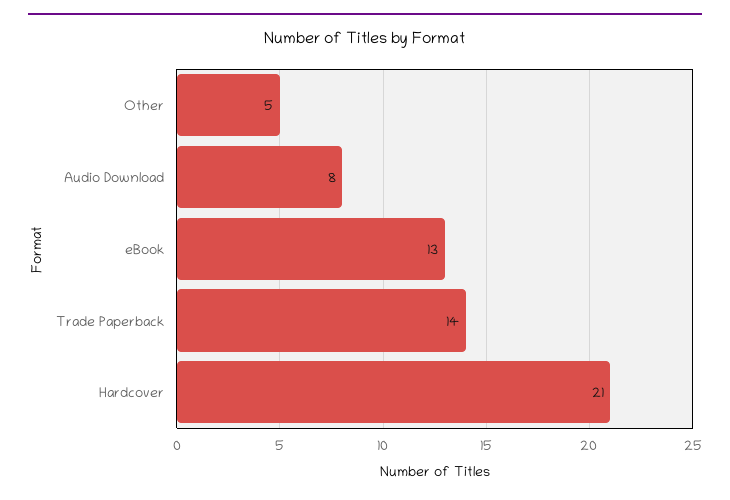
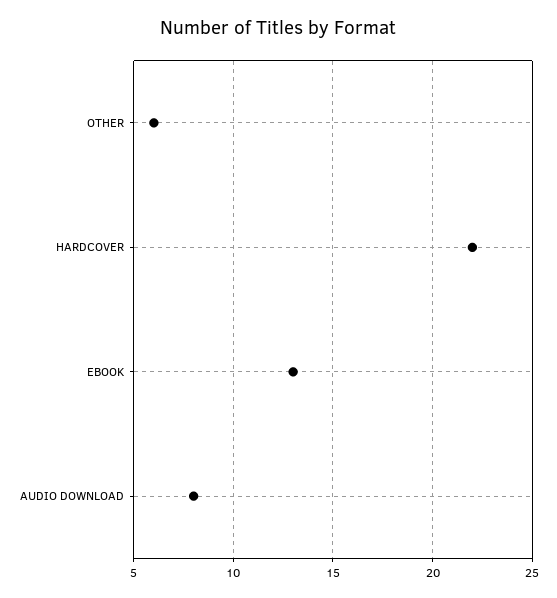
  {
-   "Other": 5,
+   "Other": 6,
    "Audio Download": 8,
    "eBook": 13,
-   "Trade Paperback": 14,
-   "Hardcover": 21
+   "Hardcover": 22
  }

